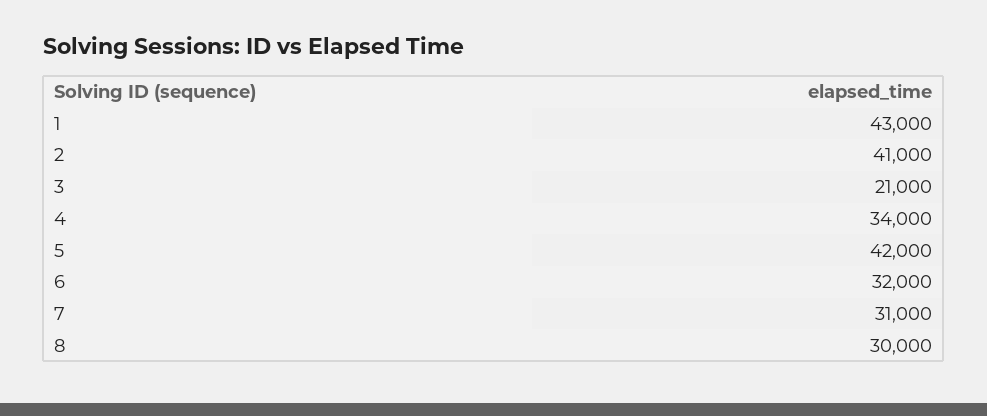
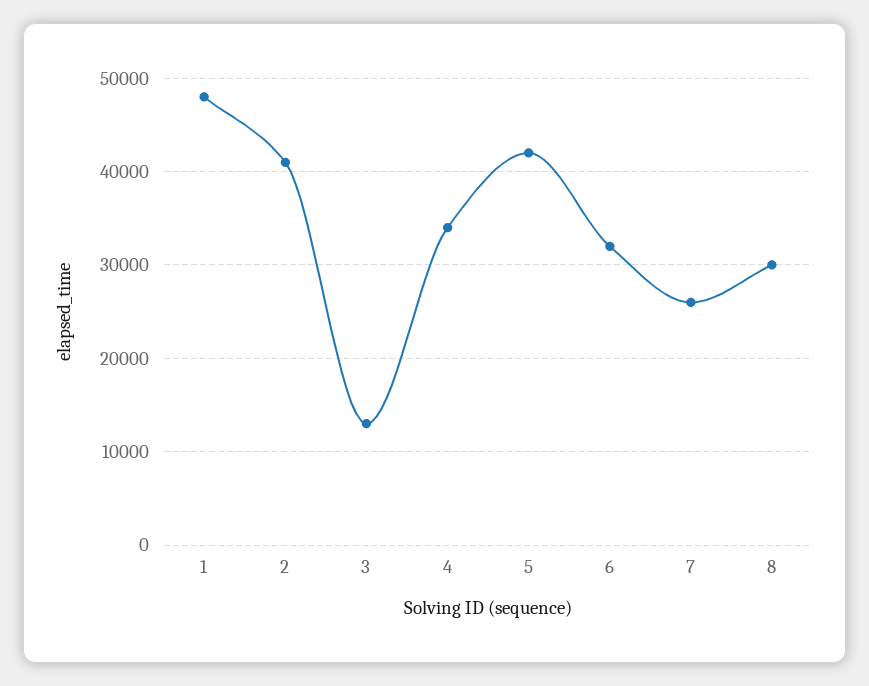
  {
-   "1": 43000,
+   "1": 48000,
    "2": 41000,
-   "3": 21000,
+   "3": 13000,
    "4": 34000,
    "5": 42000,
    "6": 32000,
-   "7": 31000,
+   "7": 26000,
    "8": 30000
  }

